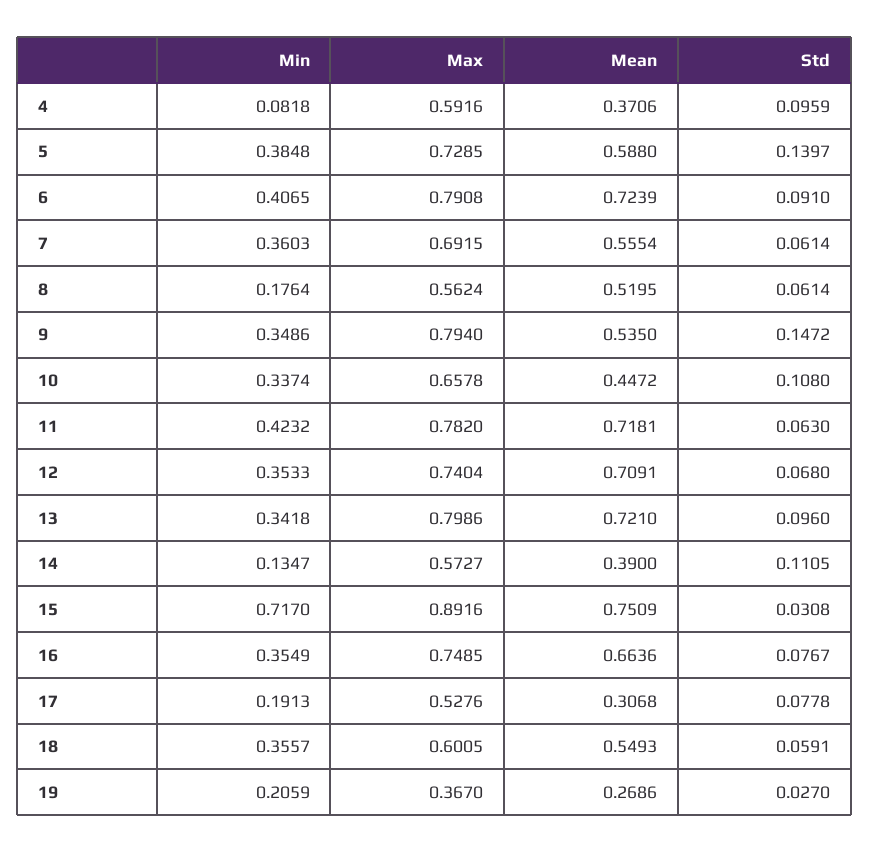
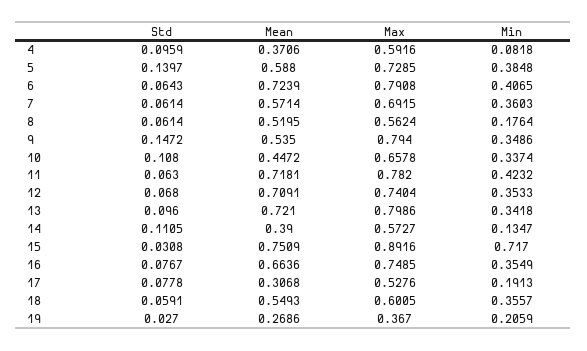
  {
    "Min": {
      "4": 0.0818,
      "5": 0.3848,
      "6": 0.4065,
      "7": 0.3603,
      "8": 0.1764,
      "9": 0.3486,
      "10": 0.3374,
      "11": 0.4232,
      "12": 0.3533,
      "13": 0.3418,
      "14": 0.1347,
      "15": 0.717,
      "16": 0.3549,
      "17": 0.1913,
      "18": 0.3557,
      "19": 0.2059
    },
    "Max": {
      "4": 0.5916,
      "5": 0.7285,
      "6": 0.7908,
      "7": 0.6915,
      "8": 0.5624,
      "9": 0.794,
      "10": 0.6578,
      "11": 0.782,
      "12": 0.7404,
      "13": 0.7986,
      "14": 0.5727,
      "15": 0.8916,
      "16": 0.7485,
      "17": 0.5276,
      "18": 0.6005,
      "19": 0.367
    },
    "Mean": {
      "4": 0.3706,
      "5": 0.588,
      "6": 0.7239,
-     "7": 0.5554,
+     "7": 0.5714,
      "8": 0.5195,
      "9": 0.535,
      "10": 0.4472,
      "11": 0.7181,
      "12": 0.7091,
      "13": 0.721,
      "14": 0.39,
      "15": 0.7509,
      "16": 0.6636,
      "17": 0.3068,
      "18": 0.5493,
      "19": 0.2686
    },
    "Std": {
      "4": 0.0959,
      "5": 0.1397,
-     "6": 0.091,
+     "6": 0.0643,
      "7": 0.0614,
      "8": 0.0614,
      "9": 0.1472,
      "10": 0.108,
      "11": 0.063,
      "12": 0.068,
      "13": 0.096,
      "14": 0.1105,
      "15": 0.0308,
      "16": 0.0767,
      "17": 0.0778,
      "18": 0.0591,
      "19": 0.027
    }
  }

